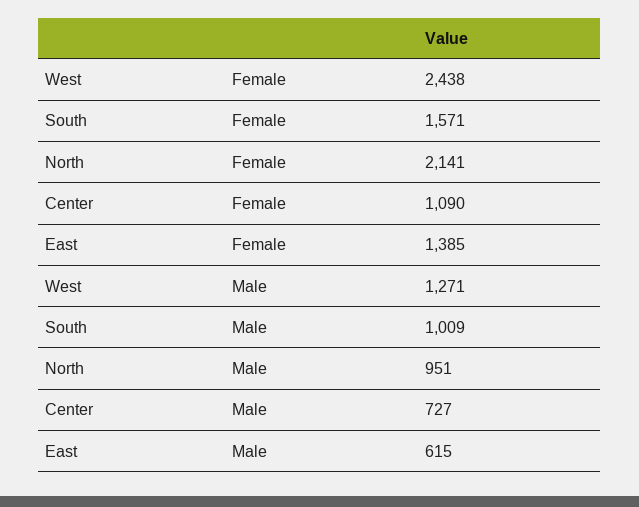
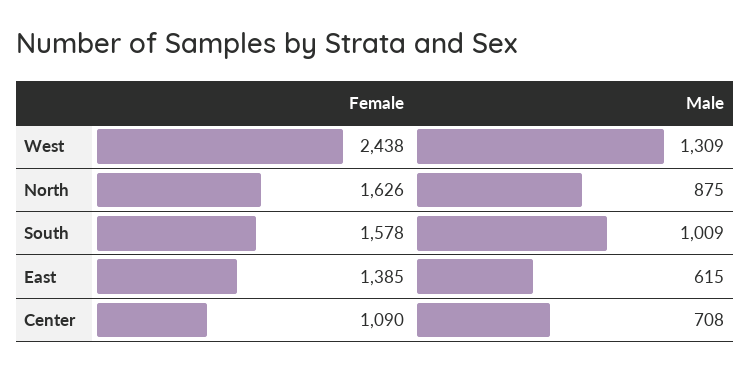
  {
    "West": {
      "Female": 2438,
-     "Male": 1271
+     "Male": 1309
    },
    "South": {
-     "Female": 1571,
+     "Female": 1578,
      "Male": 1009
    },
    "North": {
-     "Female": 2141,
+     "Female": 1626,
-     "Male": 951
+     "Male": 875
    },
    "Center": {
      "Female": 1090,
-     "Male": 727
+     "Male": 708
    },
    "East": {
      "Female": 1385,
      "Male": 615
    }
  }

